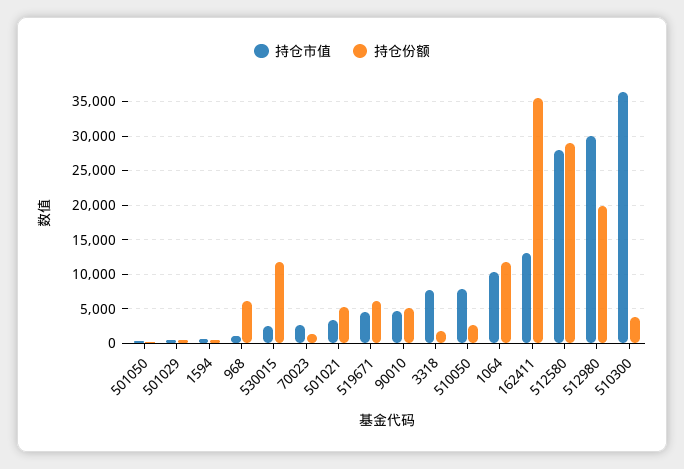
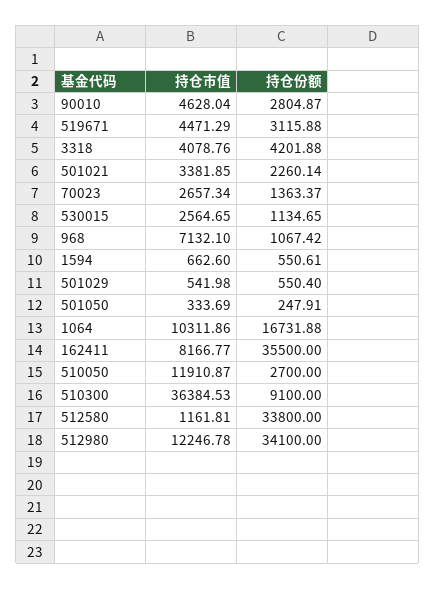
  {
    "持仓市值": {
      "501050": 333.69,
      "501029": 541.98,
      "1594": 662.6,
-     "968": 1000,
+     "968": 7132.1,
      "530015": 2564.65,
      "70023": 2657.34,
      "501021": 3381.85,
      "519671": 4471.29,
      "90010": 4628.04,
-     "3318": 8000,
+     "3318": 4078.76,
-     "510050": 8000,
+     "510050": 11910.87,
      "1064": 10311.86,
-     "162411": 13000,
+     "162411": 8166.77,
-     "512580": 28000,
+     "512580": 1161.81,
-     "512980": 30000,
+     "512980": 12246.78,
      "510300": 36384.53
    },
    "持仓份额": {
      "501050": 247.91,
      "501029": 550.4,
      "1594": 550.61,
-     "968": 6000,
+     "968": 1067.42,
-     "530015": 12000,
+     "530015": 1134.65,
      "70023": 1363.37,
-     "501021": 5000,
+     "501021": 2260.14,
-     "519671": 6000,
+     "519671": 3115.88,
-     "90010": 5000,
+     "90010": 2804.87,
-     "3318": 2000,
+     "3318": 4201.88,
      "510050": 2700,
-     "1064": 12000,
+     "1064": 16731.88,
      "162411": 35500,
-     "512580": 29000,
+     "512580": 33800,
-     "512980": 20000,
+     "512980": 34100,
-     "510300": 4000
+     "510300": 9100
    }
  }

